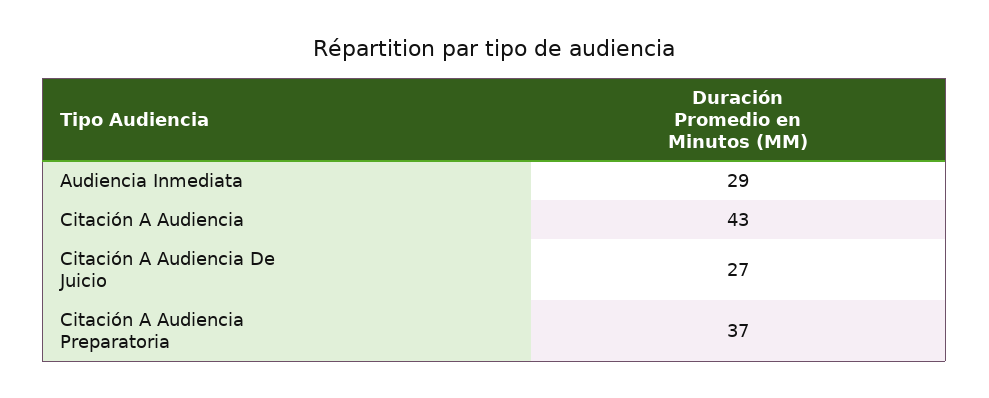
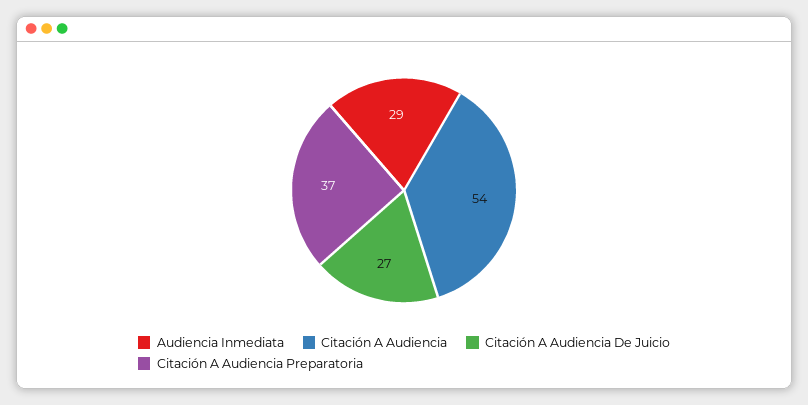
  {
    "Audiencia Inmediata": 29,
-   "Citación A Audiencia": 43,
+   "Citación A Audiencia": 54,
    "Citación A Audiencia De Juicio": 27,
    "Citación A Audiencia Preparatoria": 37
  }

